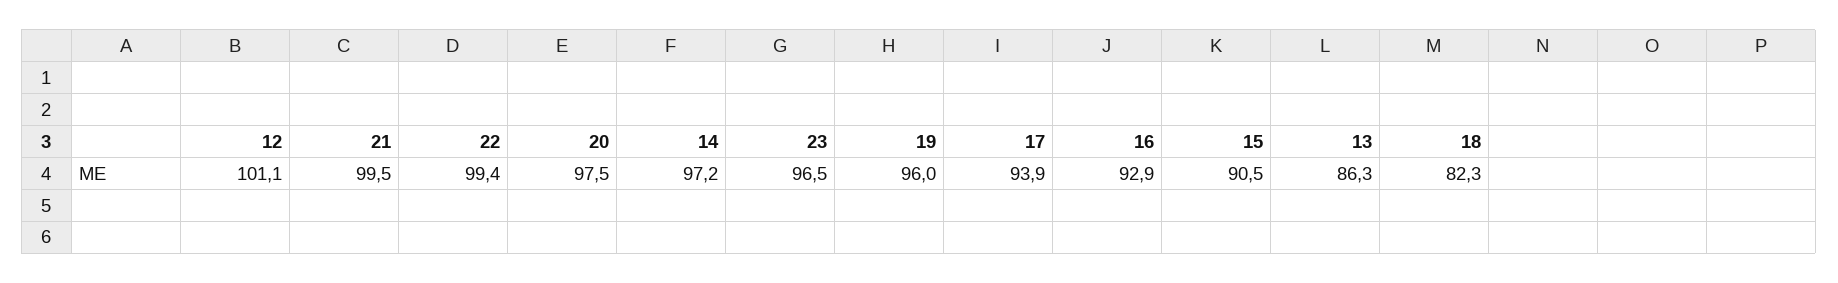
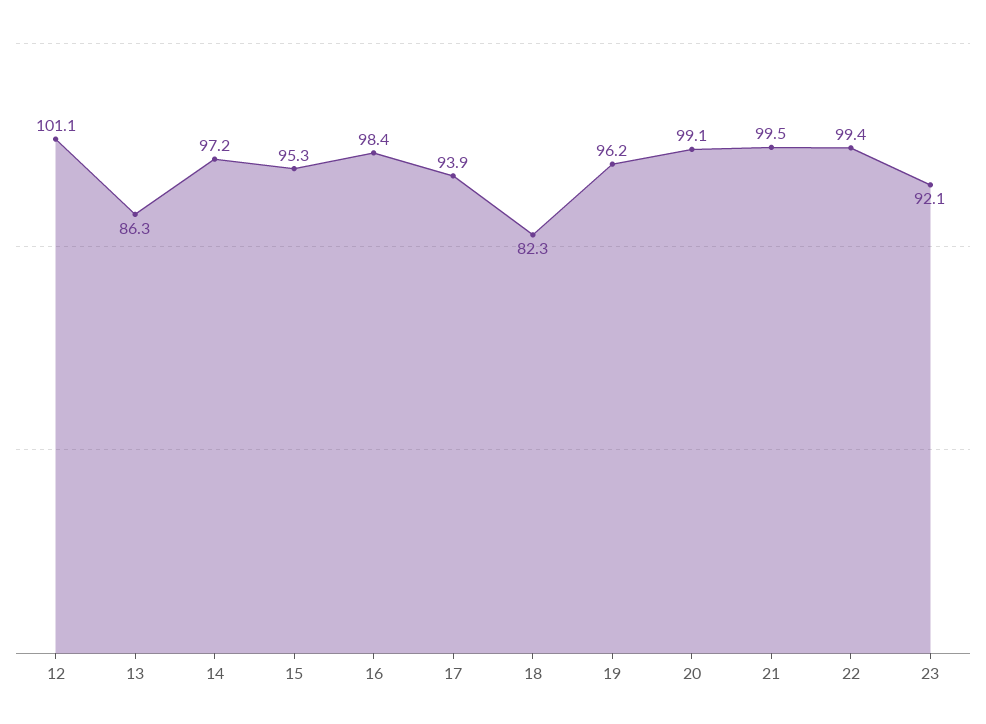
  {
    "12": 101.1,
    "21": 99.5,
    "22": 99.4,
-   "20": 97.5,
+   "20": 99.1,
    "14": 97.2,
-   "23": 96.5,
+   "23": 92.1,
-   "19": 96,
+   "19": 96.2,
    "17": 93.9,
-   "16": 92.9,
+   "16": 98.4,
-   "15": 90.5,
+   "15": 95.3,
    "13": 86.3,
    "18": 82.3
  }

